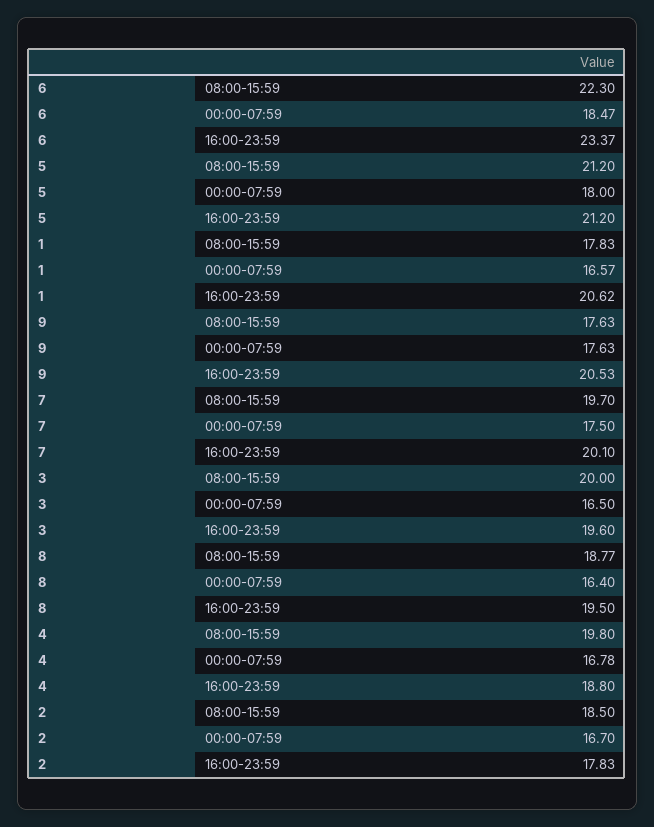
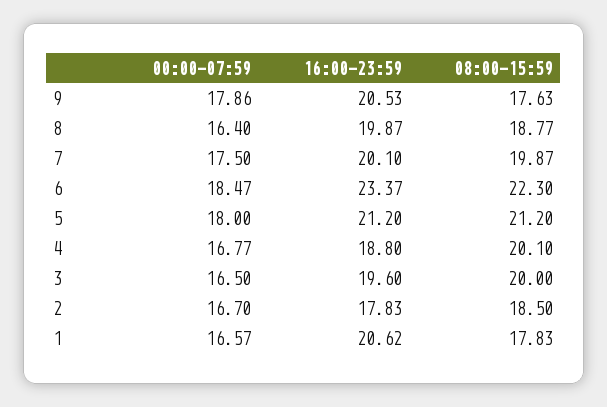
  {
    "6": {
      "08:00-15:59": 22.3,
      "00:00-07:59": 18.47,
      "16:00-23:59": 23.37
    },
    "5": {
      "08:00-15:59": 21.2,
      "00:00-07:59": 18,
      "16:00-23:59": 21.2
    },
    "1": {
      "08:00-15:59": 17.83,
      "00:00-07:59": 16.57,
      "16:00-23:59": 20.62
    },
    "9": {
      "08:00-15:59": 17.63,
-     "00:00-07:59": 17.63,
+     "00:00-07:59": 17.86,
      "16:00-23:59": 20.53
    },
    "7": {
-     "08:00-15:59": 19.7,
+     "08:00-15:59": 19.87,
      "00:00-07:59": 17.5,
      "16:00-23:59": 20.1
    },
    "3": {
      "08:00-15:59": 20,
      "00:00-07:59": 16.5,
      "16:00-23:59": 19.6
    },
    "8": {
      "08:00-15:59": 18.77,
      "00:00-07:59": 16.4,
-     "16:00-23:59": 19.5
+     "16:00-23:59": 19.87
    },
    "4": {
-     "08:00-15:59": 19.8,
+     "08:00-15:59": 20.1,
-     "00:00-07:59": 16.78,
+     "00:00-07:59": 16.77,
      "16:00-23:59": 18.8
    },
    "2": {
      "08:00-15:59": 18.5,
      "00:00-07:59": 16.7,
      "16:00-23:59": 17.83
    }
  }

